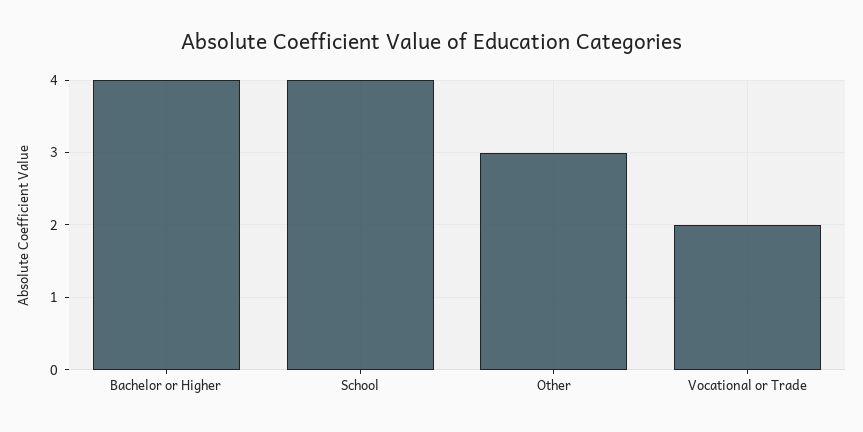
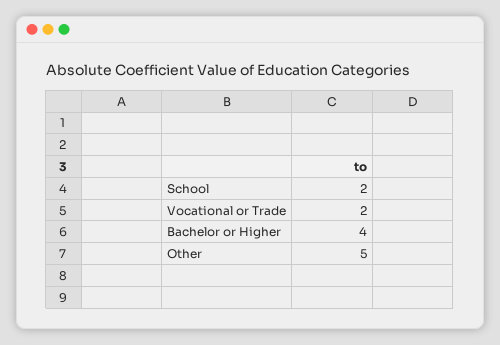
  {
    "Bachelor or Higher": 4,
-   "School": 4,
+   "School": 2,
-   "Other": 3,
+   "Other": 5,
    "Vocational or Trade": 2
  }

